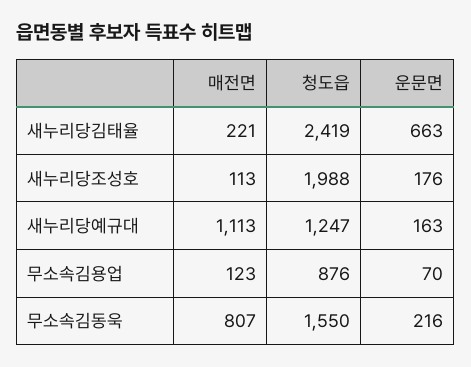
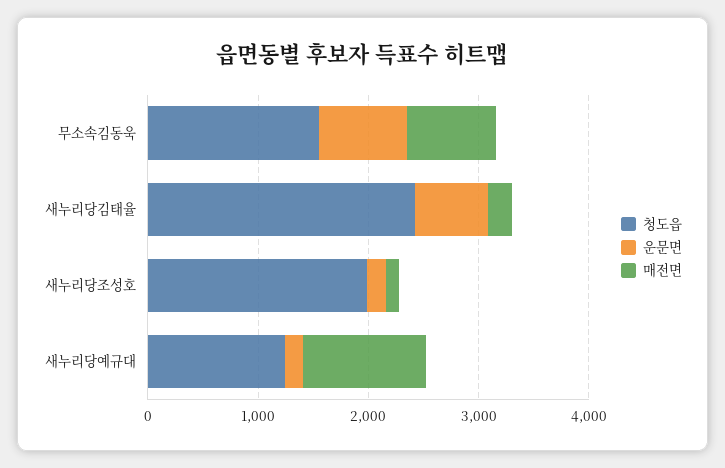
  {
    "매전면": {
      "새누리당김태율": 221,
      "새누리당조성호": 113,
      "새누리당예규대": 1113,
-     "무소속김용업": 123,
      "무소속김동욱": 807
    },
    "청도읍": {
      "새누리당김태율": 2419,
      "새누리당조성호": 1988,
      "새누리당예규대": 1247,
-     "무소속김용업": 876,
      "무소속김동욱": 1550
    },
    "운문면": {
      "새누리당김태율": 663,
      "새누리당조성호": 176,
      "새누리당예규대": 163,
-     "무소속김용업": 70,
-     "무소속김동욱": 216
+     "무소속김동욱": 800
    }
  }

